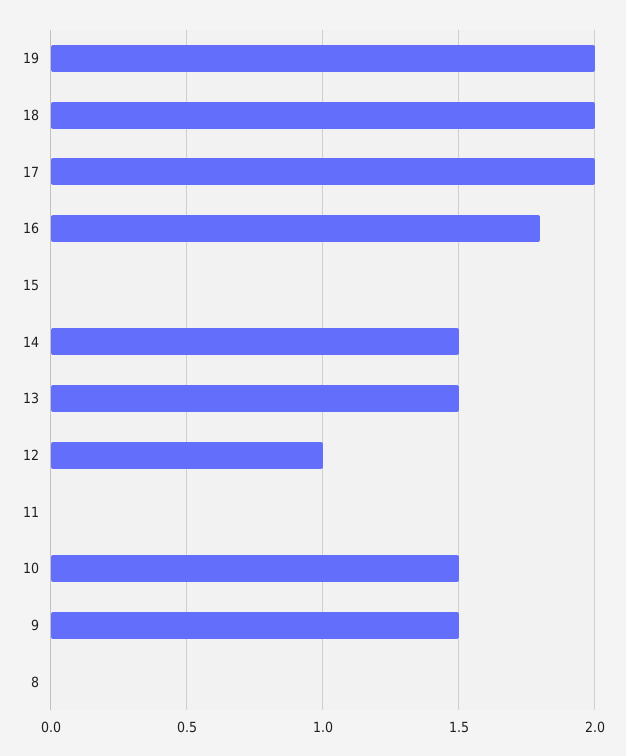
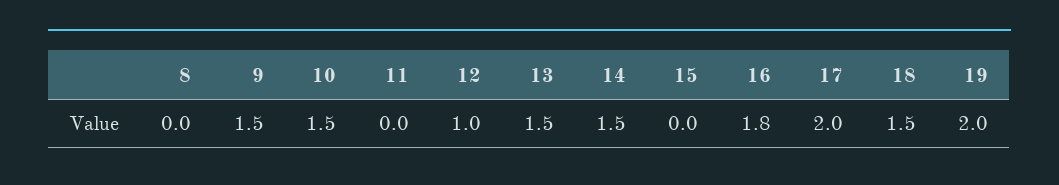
  {
    "19": 2,
-   "18": 2,
+   "18": 1.5,
    "17": 2,
    "16": 1.8,
    "15": 0,
    "14": 1.5,
    "13": 1.5,
    "12": 1,
    "11": 0,
    "10": 1.5,
    "9": 1.5,
    "8": 0
  }

